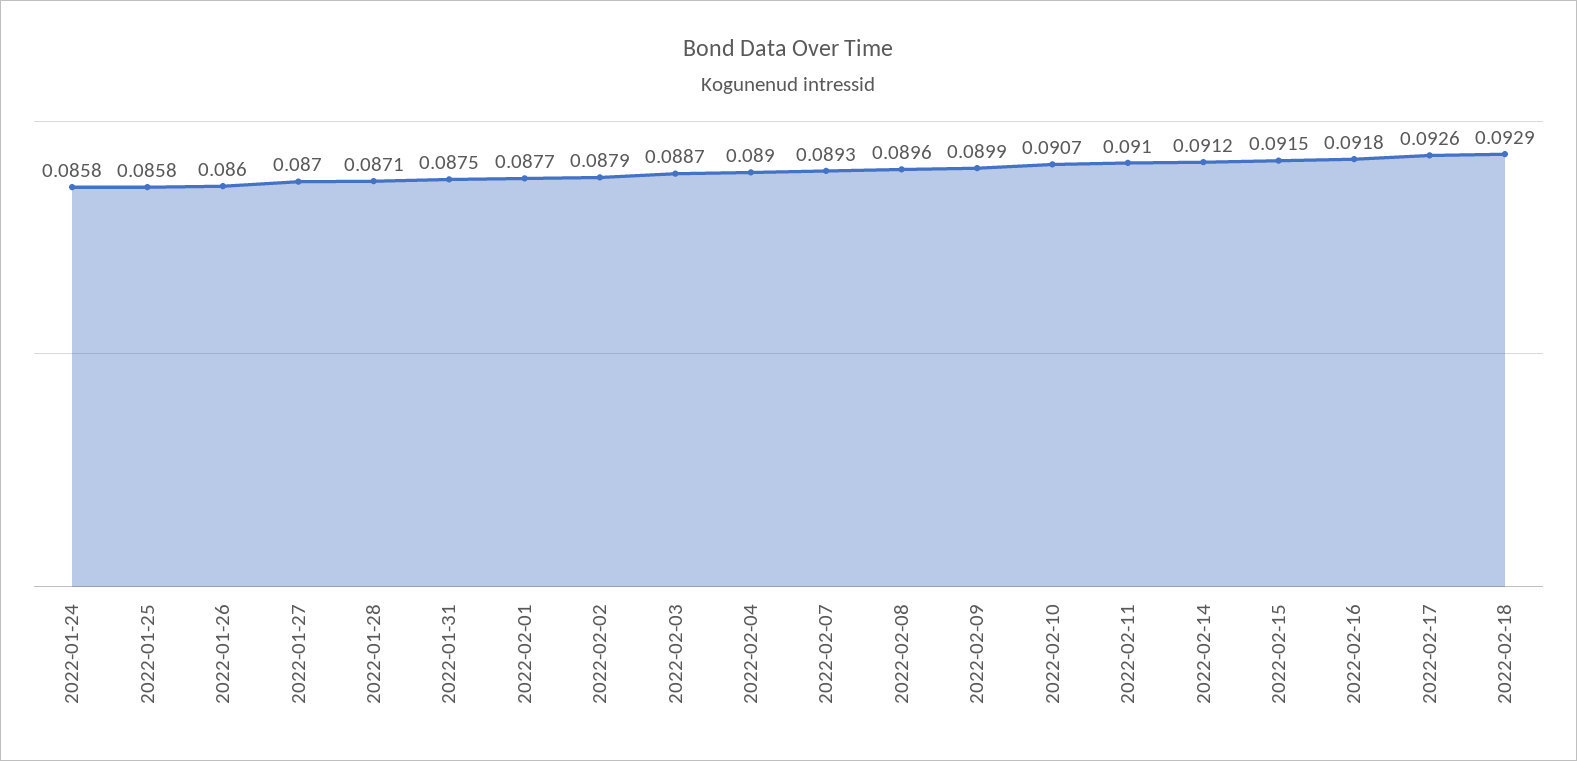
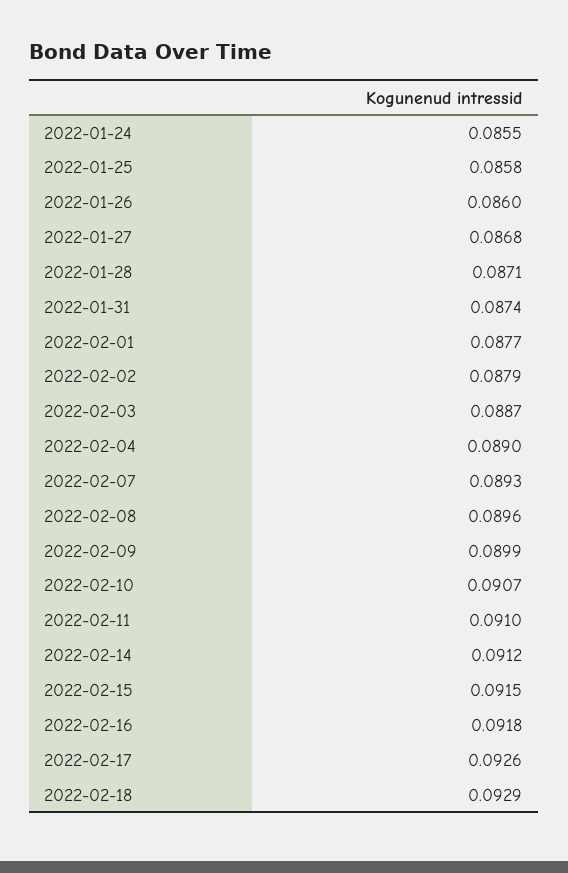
  {
-   "2022-01-24": 0.0858,
+   "2022-01-24": 0.0855,
    "2022-01-25": 0.0858,
    "2022-01-26": 0.086,
-   "2022-01-27": 0.087,
+   "2022-01-27": 0.0868,
    "2022-01-28": 0.0871,
-   "2022-01-31": 0.0875,
+   "2022-01-31": 0.0874,
    "2022-02-01": 0.0877,
    "2022-02-02": 0.0879,
    "2022-02-03": 0.0887,
    "2022-02-04": 0.089,
    "2022-02-07": 0.0893,
    "2022-02-08": 0.0896,
    "2022-02-09": 0.0899,
    "2022-02-10": 0.0907,
    "2022-02-11": 0.091,
    "2022-02-14": 0.0912,
    "2022-02-15": 0.0915,
    "2022-02-16": 0.0918,
    "2022-02-17": 0.0926,
    "2022-02-18": 0.0929
  }

